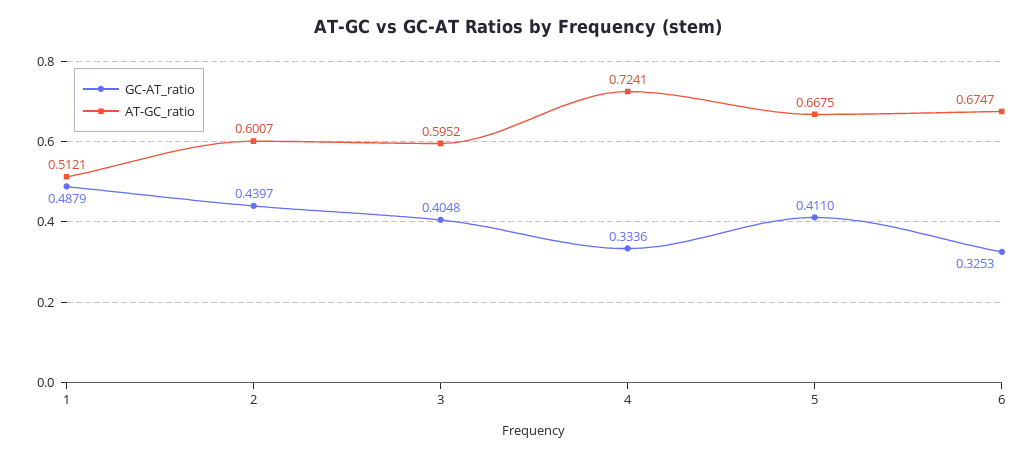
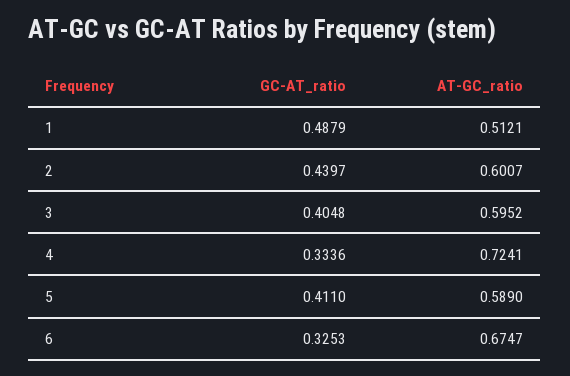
  {
    "GC-AT_ratio": {
      "1": 0.4879,
      "2": 0.4397,
      "3": 0.4048,
      "4": 0.3336,
      "5": 0.411,
      "6": 0.3253
    },
    "AT-GC_ratio": {
      "1": 0.5121,
      "2": 0.6007,
      "3": 0.5952,
      "4": 0.7241,
-     "5": 0.6675,
+     "5": 0.589,
      "6": 0.6747
    }
  }

